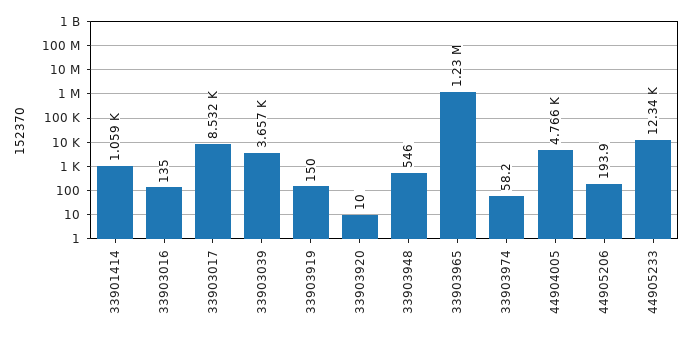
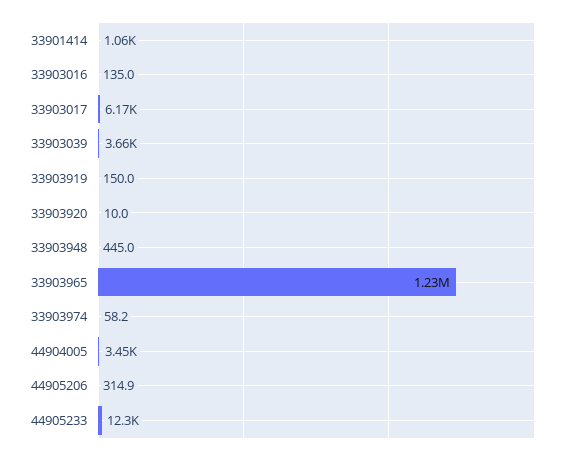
  {
    "33901414": 1059,
    "33903016": 135,
-   "33903017": 8532,
+   "33903017": 6170,
    "33903039": 3657,
    "33903919": 150,
    "33903920": 10,
-   "33903948": 546,
+   "33903948": 445,
    "33903965": 1230000,
    "33903974": 58.2,
-   "44904005": 4766,
+   "44904005": 3450,
-   "44905206": 193.9,
+   "44905206": 314.9,
    "44905233": 12340
  }

